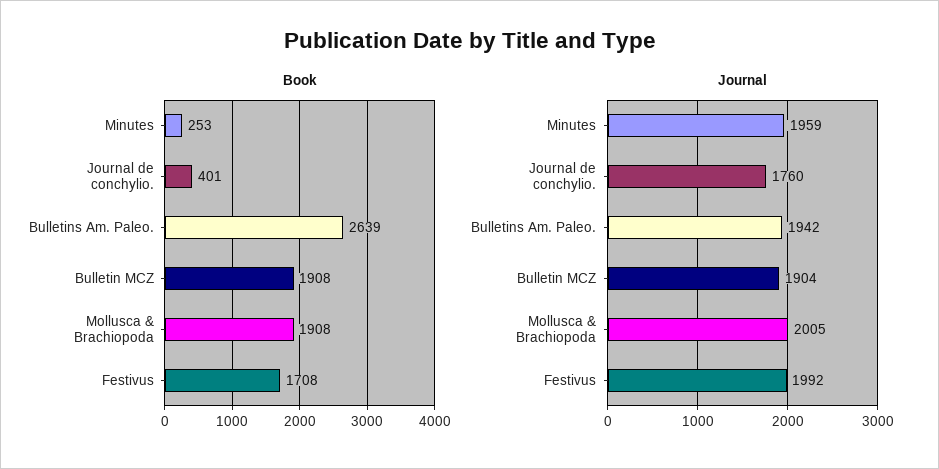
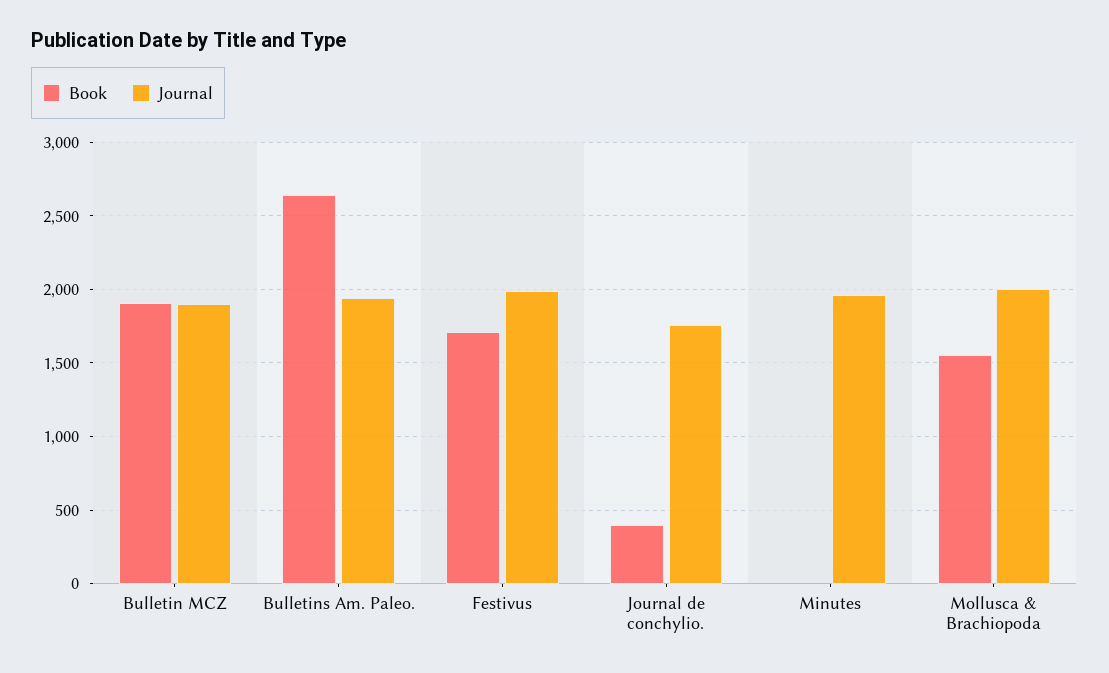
  {
    "Book": {
-     "Minutes": 253,
+     "Minutes": 0,
      "Journal de conchylio.": 401,
      "Bulletins Am. Paleo.": 2639,
      "Bulletin MCZ": 1908,
-     "Mollusca & Brachiopoda": 1908,
+     "Mollusca & Brachiopoda": 1550,
      "Festivus": 1708
    },
    "Journal": {
      "Minutes": 1959,
      "Journal de conchylio.": 1760,
      "Bulletins Am. Paleo.": 1942,
      "Bulletin MCZ": 1904,
      "Mollusca & Brachiopoda": 2005,
      "Festivus": 1992
    }
  }

